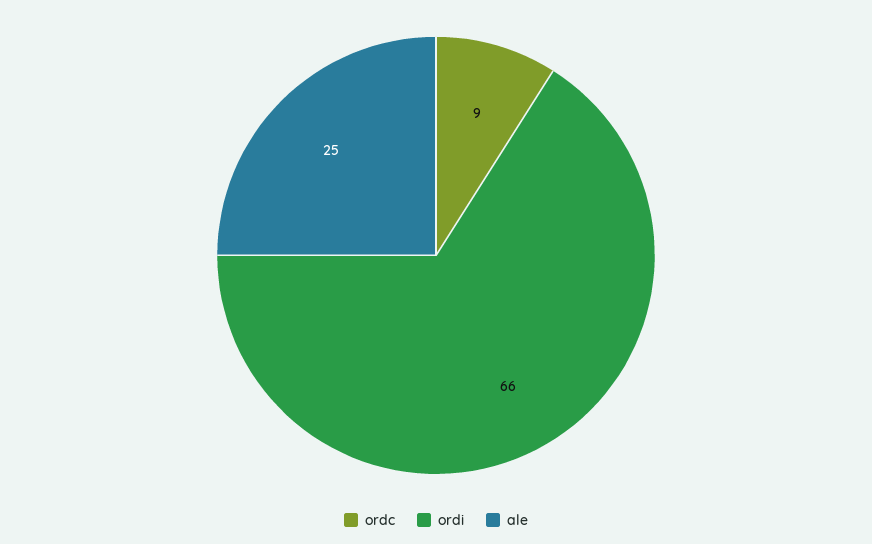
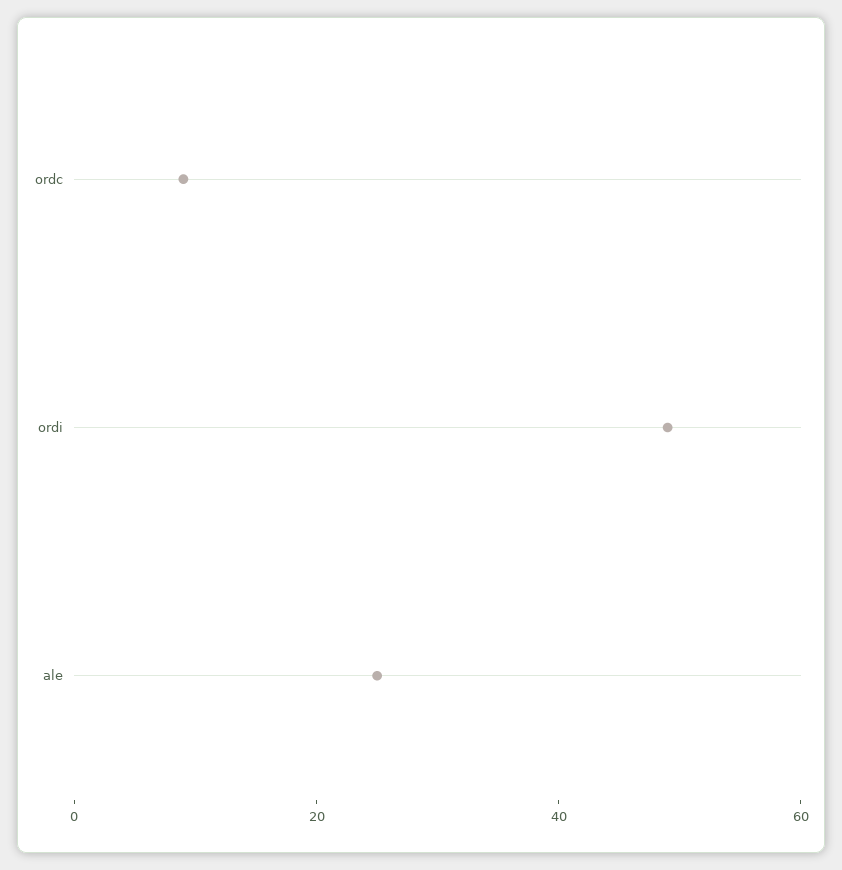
  {
    "ordc": 9,
-   "ordi": 66,
+   "ordi": 50,
    "ale": 25
  }

